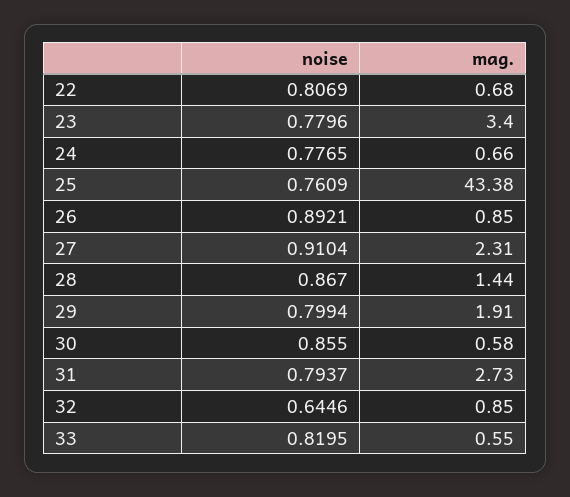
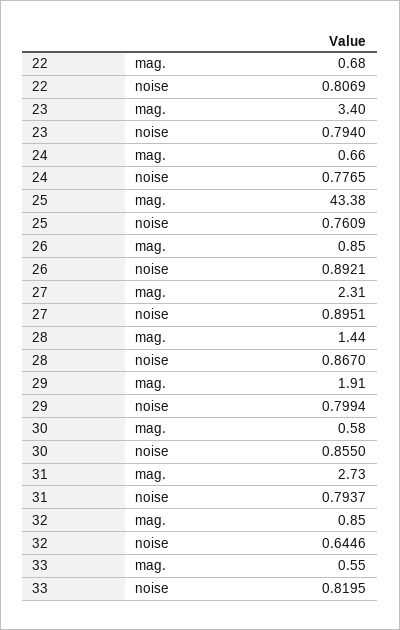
  {
    "noise": {
      "22": 0.8069,
-     "23": 0.7796,
+     "23": 0.794,
      "24": 0.7765,
      "25": 0.7609,
      "26": 0.8921,
-     "27": 0.9104,
+     "27": 0.8951,
      "28": 0.867,
      "29": 0.7994,
      "30": 0.855,
      "31": 0.7937,
      "32": 0.6446,
      "33": 0.8195
    },
    "mag.": {
      "22": 0.68,
      "23": 3.4,
      "24": 0.66,
      "25": 43.38,
      "26": 0.85,
      "27": 2.31,
      "28": 1.44,
      "29": 1.91,
      "30": 0.58,
      "31": 2.73,
      "32": 0.85,
      "33": 0.55
    }
  }

